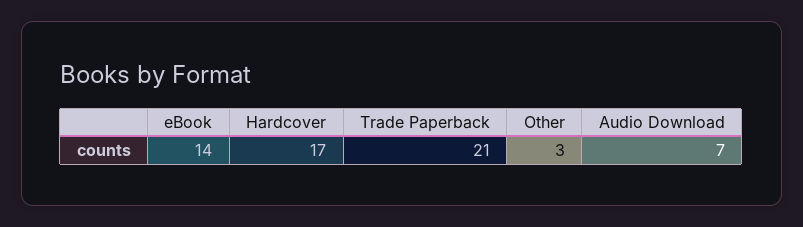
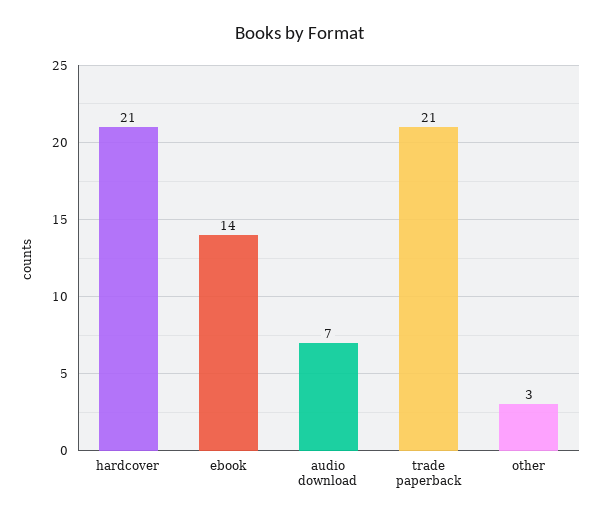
  {
    "eBook": 14,
-   "Hardcover": 17,
+   "Hardcover": 21,
    "Trade Paperback": 21,
    "Other": 3,
    "Audio Download": 7
  }

